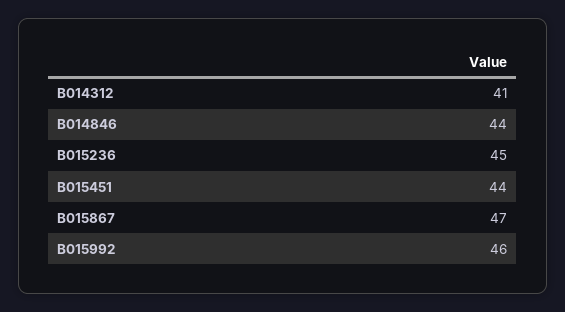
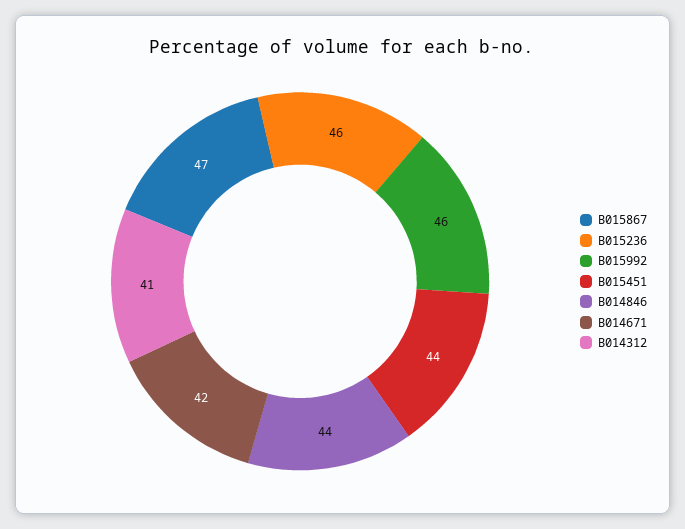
  {
    "B014312": 41,
    "B014846": 44,
-   "B015236": 45,
+   "B015236": 46,
    "B015451": 44,
    "B015867": 47,
-   "B015992": 46
+   "B015992": 46,
+   "B014671": 42
  }

